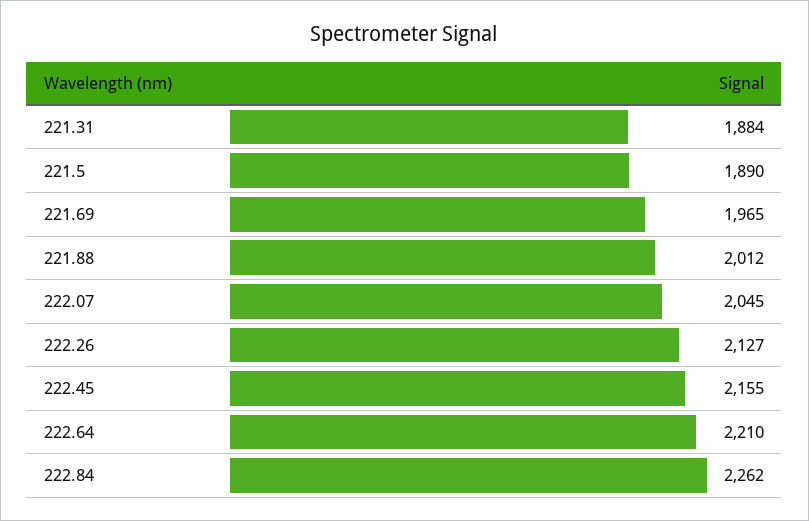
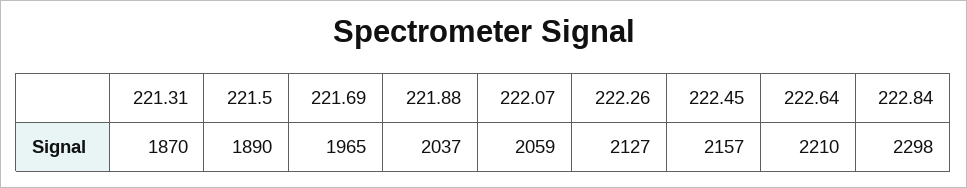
  {
-   "221.31": 1884,
+   "221.31": 1870,
    "221.5": 1890,
    "221.69": 1965,
-   "221.88": 2012,
+   "221.88": 2037,
-   "222.07": 2045,
+   "222.07": 2059,
    "222.26": 2127,
-   "222.45": 2155,
+   "222.45": 2157,
    "222.64": 2210,
-   "222.84": 2262
+   "222.84": 2298
  }

